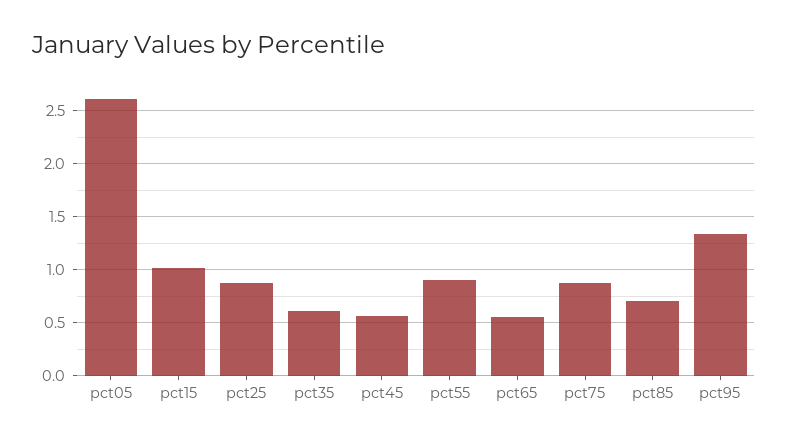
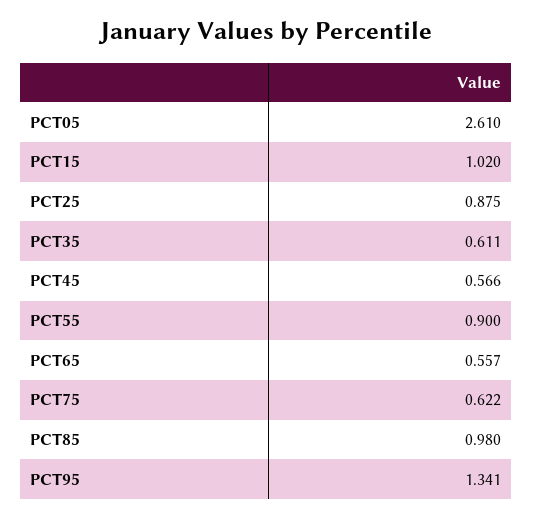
  {
    "pct05": 2.61,
    "pct15": 1.02,
    "pct25": 0.875,
    "pct35": 0.611,
    "pct45": 0.566,
    "pct55": 0.9,
    "pct65": 0.557,
-   "pct75": 0.9,
+   "pct75": 0.622,
-   "pct85": 0.7,
+   "pct85": 0.98,
    "pct95": 1.341
  }

